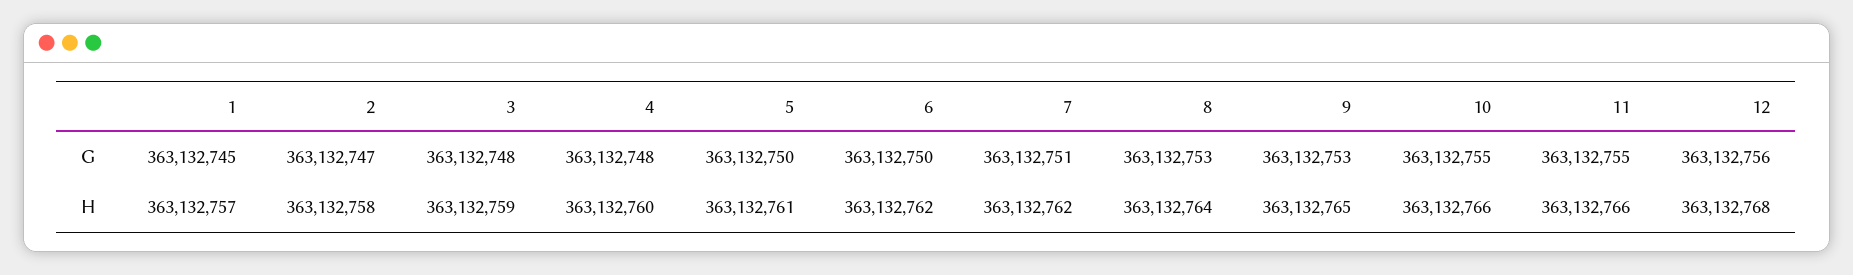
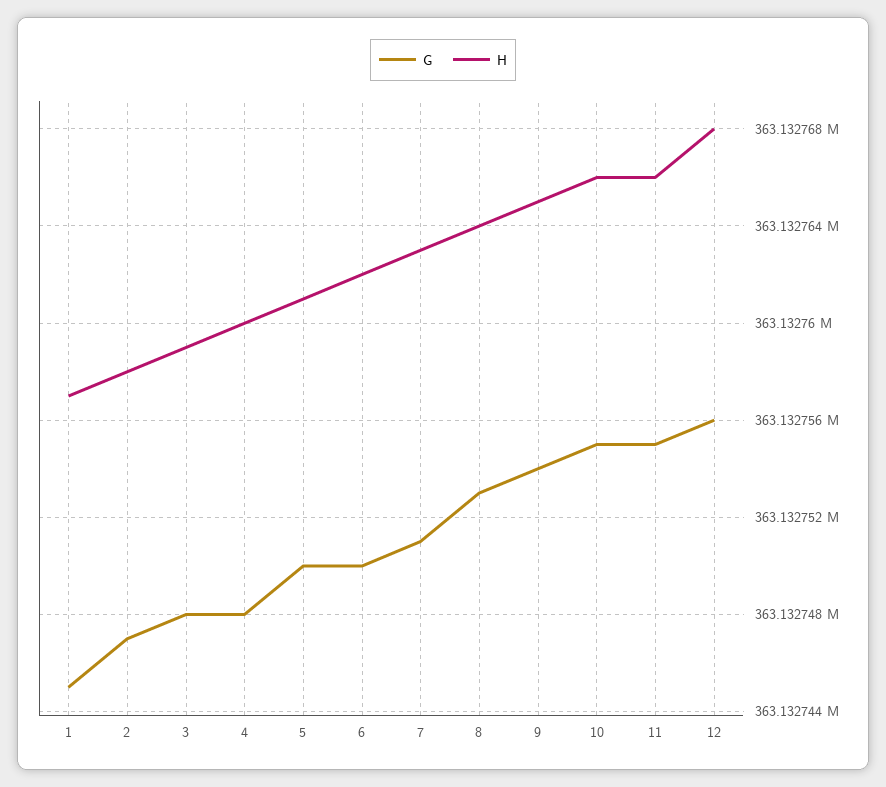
  {
    "G": {
      "1": 363132745,
      "2": 363132747,
      "3": 363132748,
      "4": 363132748,
      "5": 363132750,
      "6": 363132750,
      "7": 363132751,
      "8": 363132753,
-     "9": 363132753,
+     "9": 363132754,
      "10": 363132755,
      "11": 363132755,
      "12": 363132756
    },
    "H": {
      "1": 363132757,
      "2": 363132758,
      "3": 363132759,
      "4": 363132760,
      "5": 363132761,
      "6": 363132762,
-     "7": 363132762,
+     "7": 363132763,
      "8": 363132764,
      "9": 363132765,
      "10": 363132766,
      "11": 363132766,
      "12": 363132768
    }
  }

